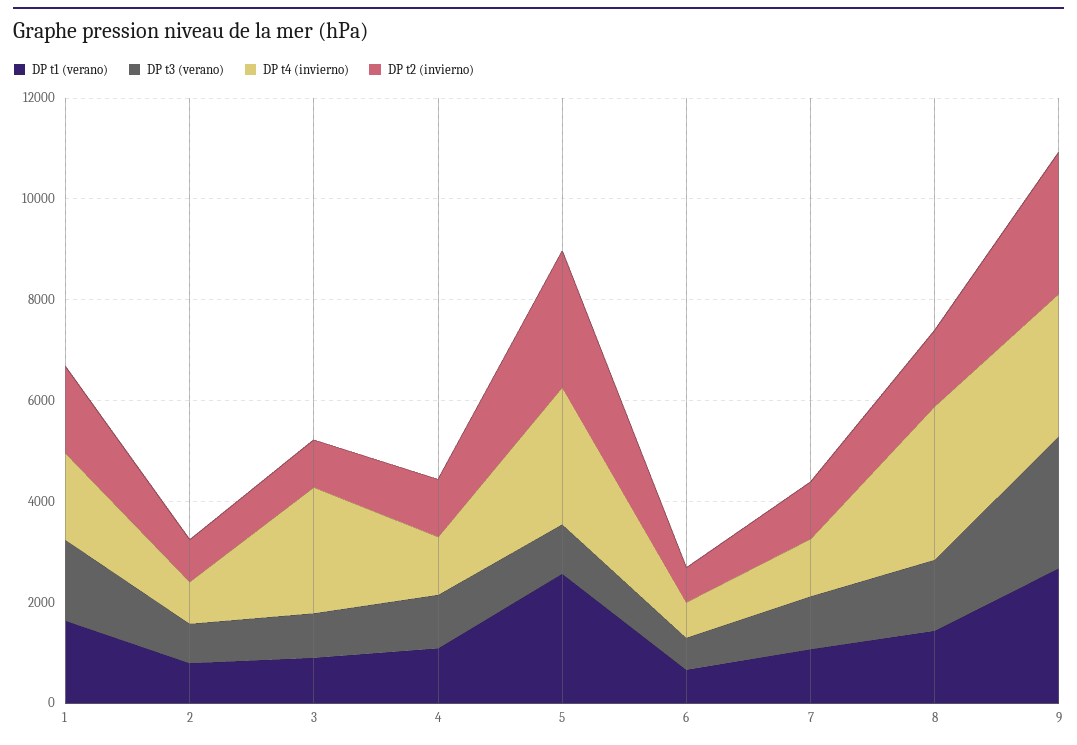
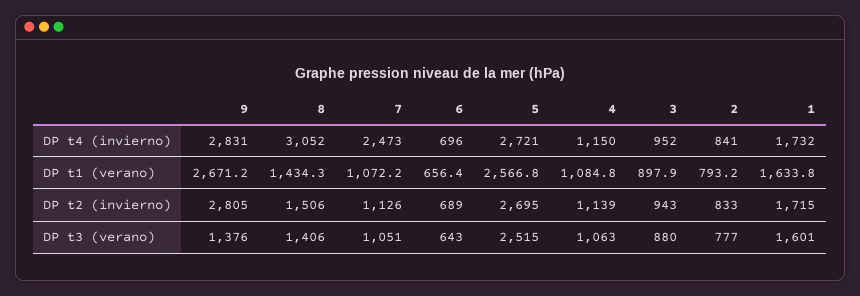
  {
    "DP t1 (verano)": {
      "1": 1633.8,
      "2": 793.2,
      "3": 897.9,
      "4": 1084.8,
      "5": 2566.8,
      "6": 656.4,
      "7": 1072.2,
      "8": 1434.3,
      "9": 2671.2
    },
    "DP t3 (verano)": {
      "1": 1601,
      "2": 777,
      "3": 880,
      "4": 1063,
-     "5": 1000,
+     "5": 2515,
      "6": 643,
      "7": 1051,
      "8": 1406,
-     "9": 2500
+     "9": 1376
    },
    "DP t4 (invierno)": {
      "1": 1732,
      "2": 841,
-     "3": 2500,
+     "3": 952,
      "4": 1150,
      "5": 2721,
      "6": 696,
-     "7": 1000,
+     "7": 2473,
      "8": 3052,
      "9": 2831
    },
    "DP t2 (invierno)": {
      "1": 1715,
      "2": 833,
      "3": 943,
      "4": 1139,
      "5": 2695,
      "6": 689,
      "7": 1126,
      "8": 1506,
      "9": 2805
    }
  }

